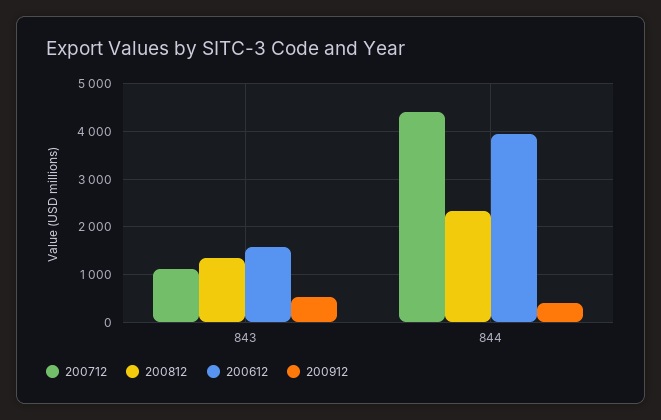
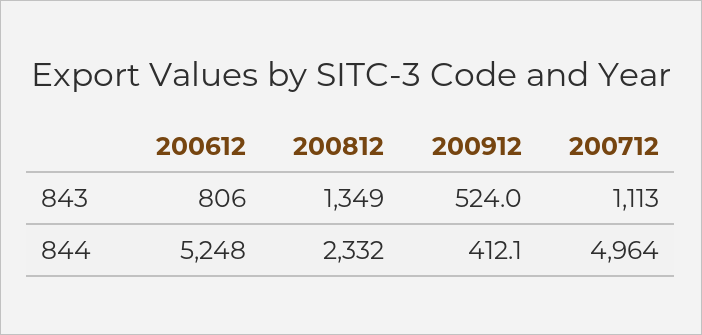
  {
    "200712": {
      "843": 1113,
-     "844": 4400
+     "844": 4964
    },
    "200812": {
      "843": 1349,
      "844": 2332
    },
    "200612": {
-     "843": 1600,
+     "843": 806,
-     "844": 4000
+     "844": 5248
    },
    "200912": {
      "843": 524,
      "844": 412.1
    }
  }

